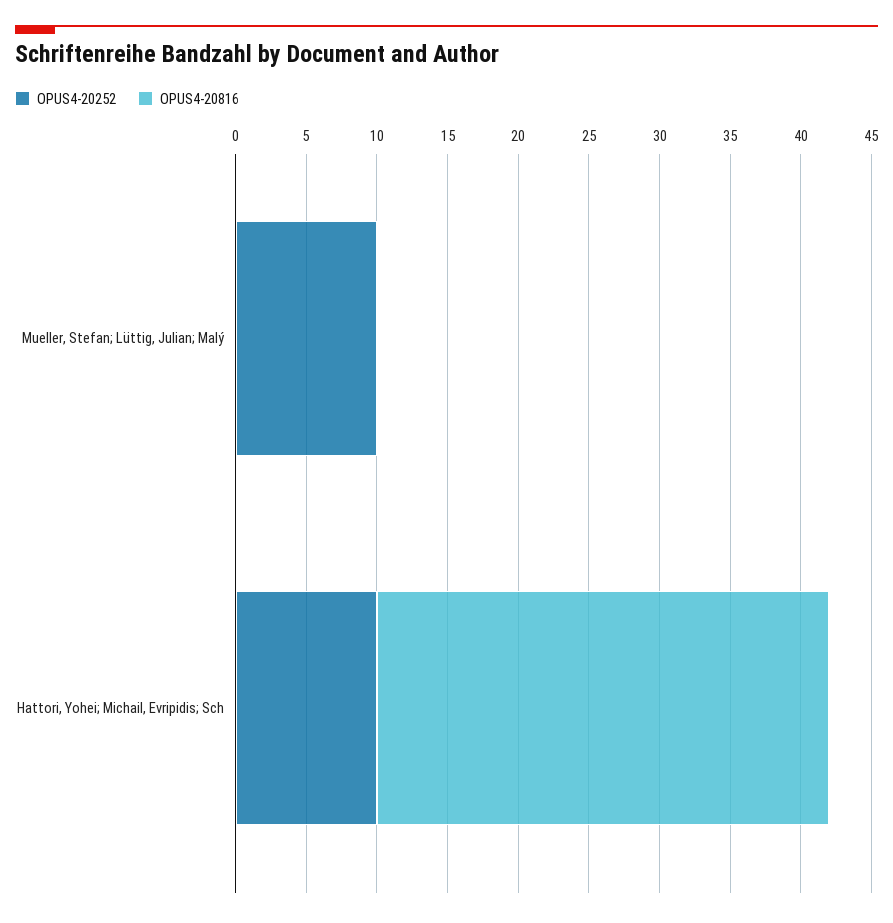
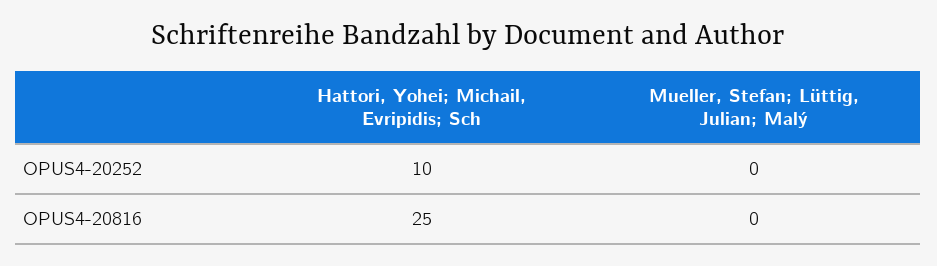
  {
    "OPUS4-20252": {
-     "Mueller, Stefan; Lüttig, Julian; Malý": 10,
+     "Mueller, Stefan; Lüttig, Julian; Malý": 0,
      "Hattori, Yohei; Michail, Evripidis; Sch": 10
    },
    "OPUS4-20816": {
      "Mueller, Stefan; Lüttig, Julian; Malý": 0,
-     "Hattori, Yohei; Michail, Evripidis; Sch": 32
+     "Hattori, Yohei; Michail, Evripidis; Sch": 25
    }
  }

